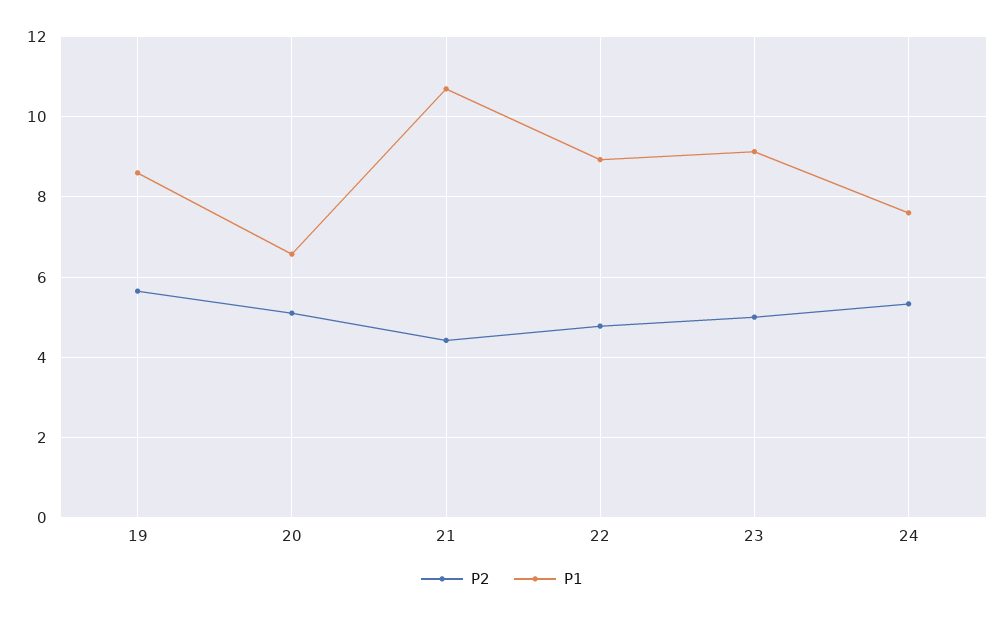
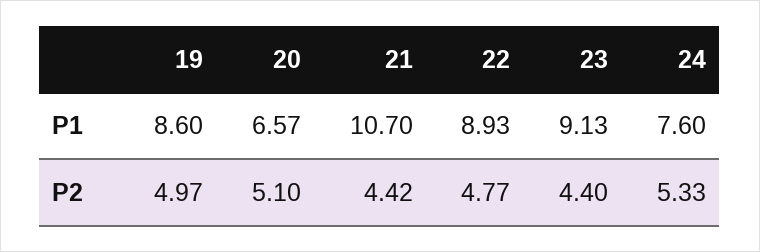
  {
    "P2": {
-     "19": 5.6,
+     "19": 4.97,
      "20": 5.1,
      "21": 4.42,
      "22": 4.77,
-     "23": 5,
+     "23": 4.4,
      "24": 5.33
    },
    "P1": {
      "19": 8.6,
      "20": 6.57,
      "21": 10.7,
      "22": 8.93,
      "23": 9.13,
      "24": 7.6
    }
  }

